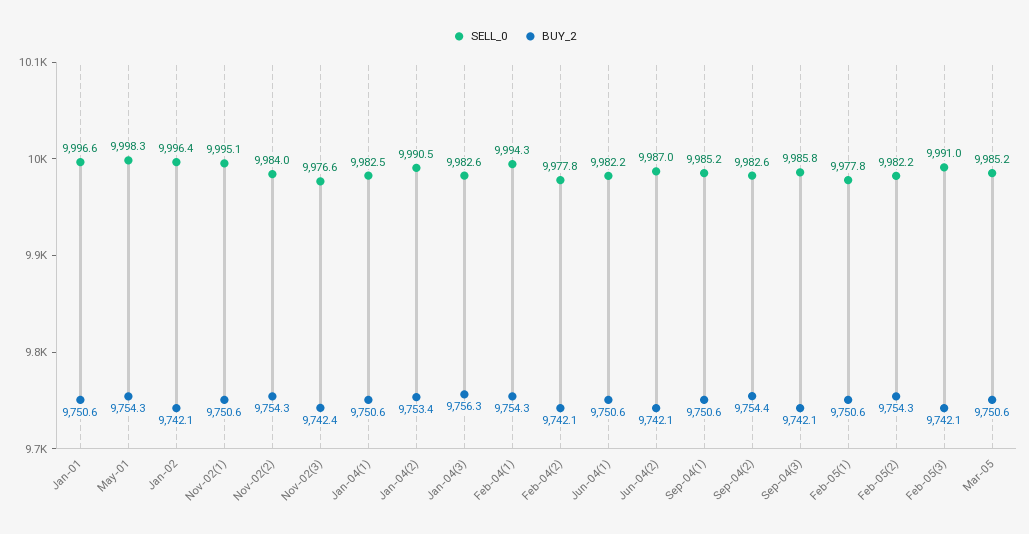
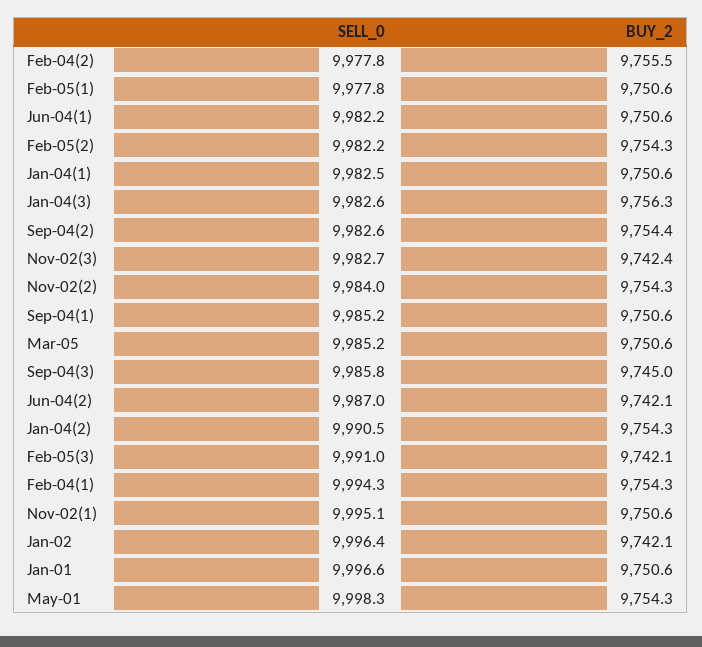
  {
    "SELL_0": {
      "Jan-01": 9996.6,
      "May-01": 9998.3,
      "Jan-02": 9996.4,
      "Nov-02(1)": 9995.1,
      "Nov-02(2)": 9984,
-     "Nov-02(3)": 9976.6,
+     "Nov-02(3)": 9982.7,
      "Jan-04(1)": 9982.5,
      "Jan-04(2)": 9990.5,
      "Jan-04(3)": 9982.6,
      "Feb-04(1)": 9994.3,
      "Feb-04(2)": 9977.8,
      "Jun-04(1)": 9982.2,
      "Jun-04(2)": 9987,
      "Sep-04(1)": 9985.2,
      "Sep-04(2)": 9982.6,
      "Sep-04(3)": 9985.8,
      "Feb-05(1)": 9977.8,
      "Feb-05(2)": 9982.2,
      "Feb-05(3)": 9991,
      "Mar-05": 9985.2
    },
    "BUY_2": {
      "Jan-01": 9750.6,
      "May-01": 9754.3,
      "Jan-02": 9742.1,
      "Nov-02(1)": 9750.6,
      "Nov-02(2)": 9754.3,
      "Nov-02(3)": 9742.4,
      "Jan-04(1)": 9750.6,
-     "Jan-04(2)": 9753.4,
+     "Jan-04(2)": 9754.3,
      "Jan-04(3)": 9756.3,
      "Feb-04(1)": 9754.3,
-     "Feb-04(2)": 9742.1,
+     "Feb-04(2)": 9755.5,
      "Jun-04(1)": 9750.6,
      "Jun-04(2)": 9742.1,
      "Sep-04(1)": 9750.6,
      "Sep-04(2)": 9754.4,
-     "Sep-04(3)": 9742.1,
+     "Sep-04(3)": 9745,
      "Feb-05(1)": 9750.6,
      "Feb-05(2)": 9754.3,
      "Feb-05(3)": 9742.1,
      "Mar-05": 9750.6
    }
  }

